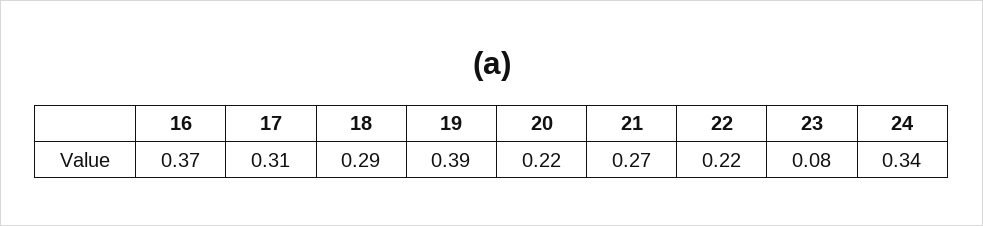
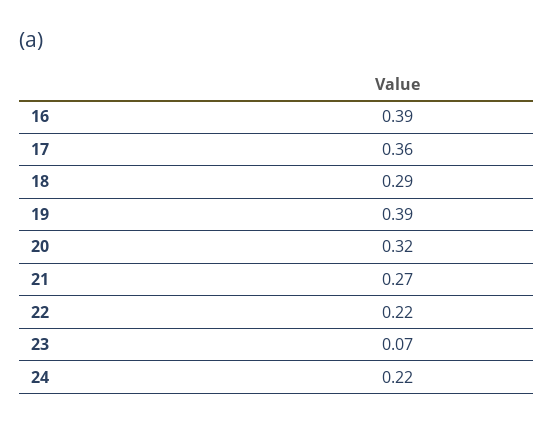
  {
-   "16": 0.37,
+   "16": 0.39,
-   "17": 0.31,
+   "17": 0.36,
    "18": 0.29,
    "19": 0.39,
-   "20": 0.22,
+   "20": 0.32,
    "21": 0.27,
    "22": 0.22,
-   "23": 0.08,
+   "23": 0.07,
-   "24": 0.34
+   "24": 0.22
  }

